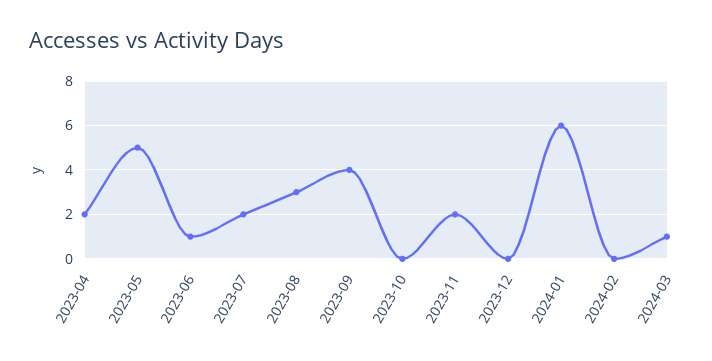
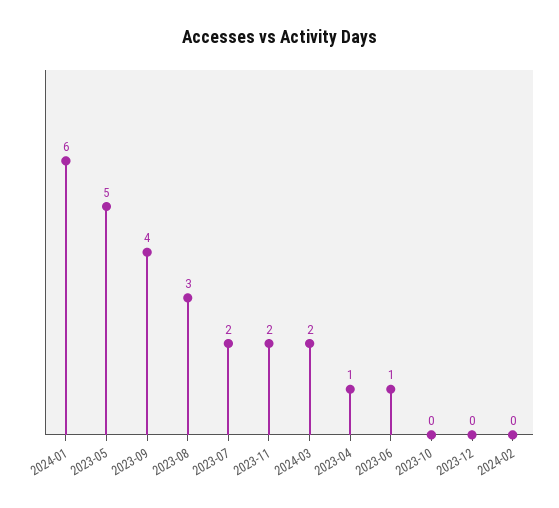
  {
-   "2023-04": 2,
+   "2023-04": 1,
    "2023-05": 5,
    "2023-06": 1,
    "2023-07": 2,
    "2023-08": 3,
    "2023-09": 4,
    "2023-10": 0,
    "2023-11": 2,
    "2023-12": 0,
    "2024-01": 6,
    "2024-02": 0,
-   "2024-03": 1
+   "2024-03": 2
  }

